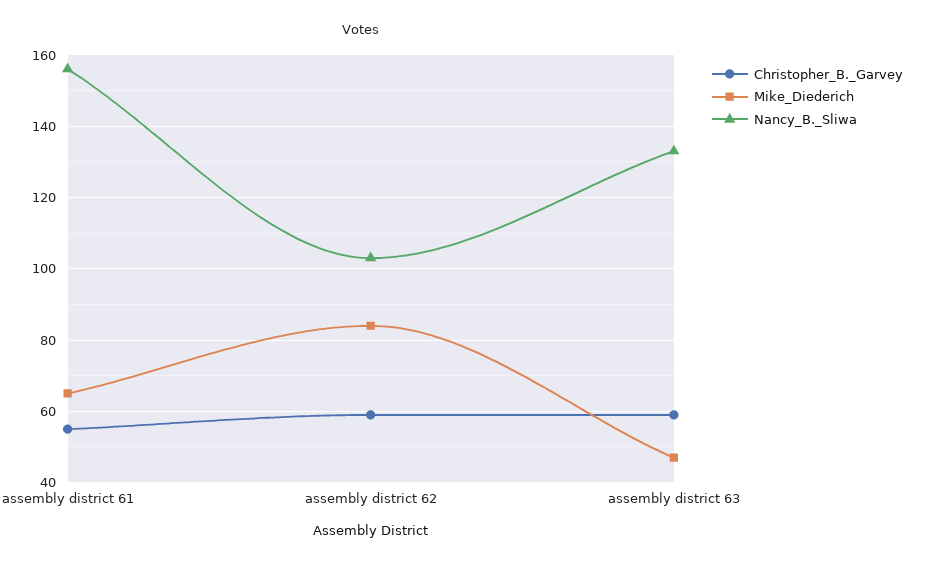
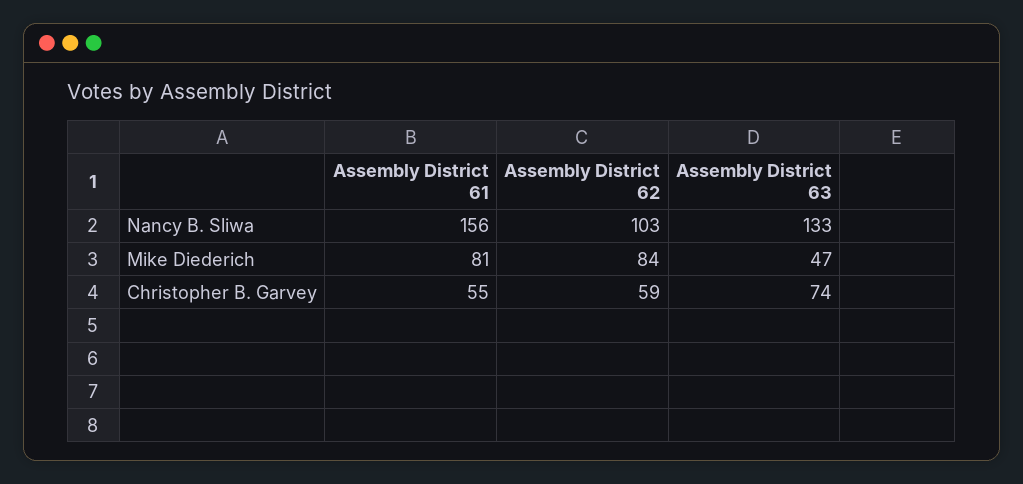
  {
    "Christopher_B._Garvey": {
      "assembly district 61": 55,
      "assembly district 62": 59,
-     "assembly district 63": 60
+     "assembly district 63": 74
    },
    "Mike_Diederich": {
-     "assembly district 61": 65,
+     "assembly district 61": 81,
      "assembly district 62": 84,
      "assembly district 63": 47
    },
    "Nancy_B._Sliwa": {
      "assembly district 61": 156,
      "assembly district 62": 103,
      "assembly district 63": 133
    }
  }

